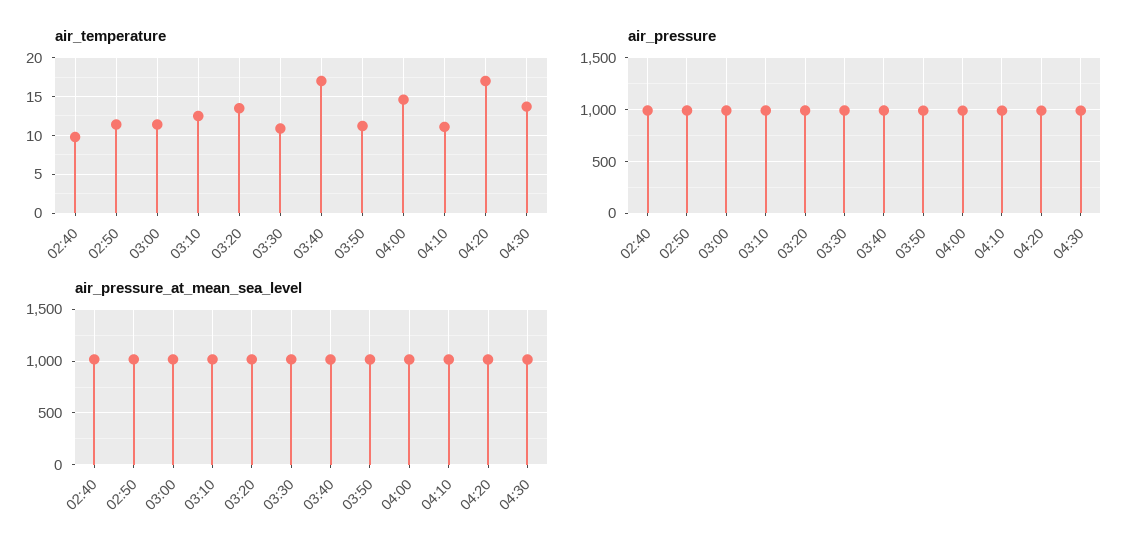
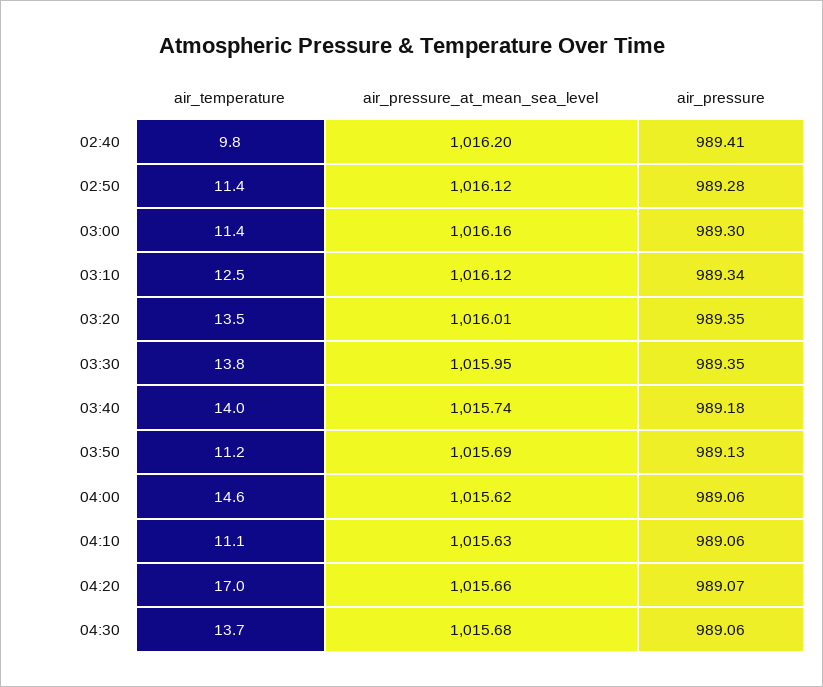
  {
    "air_temperature": {
      "02:40": 9.8,
      "02:50": 11.4,
      "03:00": 11.4,
      "03:10": 12.5,
      "03:20": 13.5,
-     "03:30": 11,
+     "03:30": 13.8,
-     "03:40": 17,
+     "03:40": 14,
      "03:50": 11.2,
      "04:00": 14.6,
      "04:10": 11.1,
      "04:20": 17,
      "04:30": 13.7
    },
    "air_pressure": {
      "02:40": 989.41,
      "02:50": 989.28,
      "03:00": 989.3,
      "03:10": 989.34,
      "03:20": 989.35,
      "03:30": 989.35,
      "03:40": 989.18,
      "03:50": 989.13,
      "04:00": 989.06,
      "04:10": 989.06,
      "04:20": 989.07,
      "04:30": 989.06
    },
    "air_pressure_at_mean_sea_level": {
      "02:40": 1016.2,
      "02:50": 1016.12,
      "03:00": 1016.16,
      "03:10": 1016.12,
      "03:20": 1016.01,
      "03:30": 1015.95,
      "03:40": 1015.74,
      "03:50": 1015.69,
      "04:00": 1015.62,
      "04:10": 1015.63,
      "04:20": 1015.66,
      "04:30": 1015.68
    }
  }

